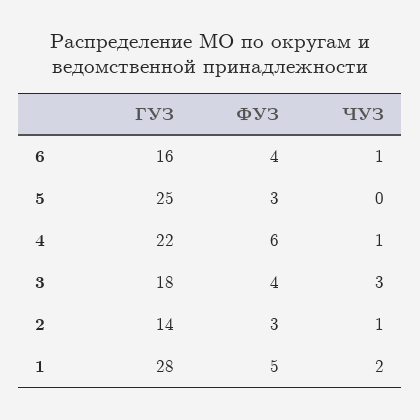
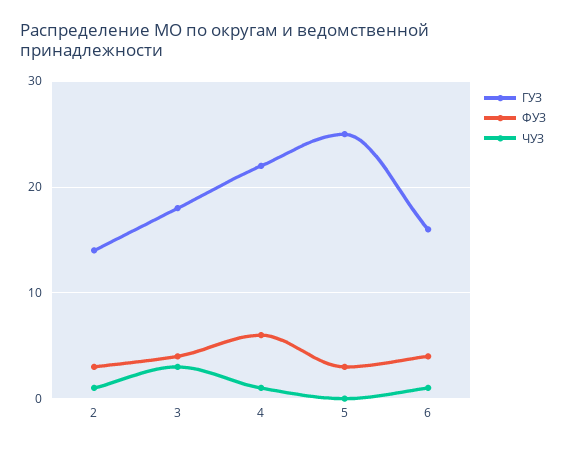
  {
    "ГУЗ": {
      "6": 16,
      "5": 25,
      "4": 22,
      "3": 18,
-     "2": 14,
+     "2": 14
-     "1": 28
    },
    "ФУЗ": {
      "6": 4,
      "5": 3,
      "4": 6,
      "3": 4,
-     "2": 3,
+     "2": 3
-     "1": 5
    },
    "ЧУЗ": {
      "6": 1,
      "5": 0,
      "4": 1,
      "3": 3,
-     "2": 1,
+     "2": 1
-     "1": 2
    }
  }

